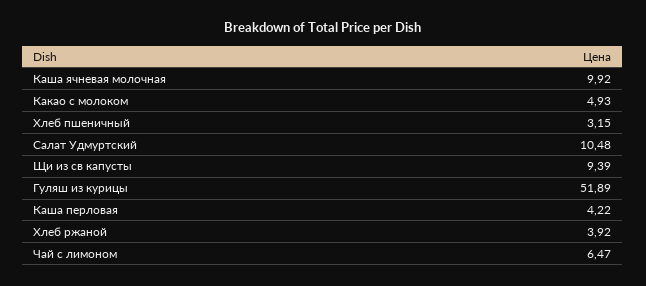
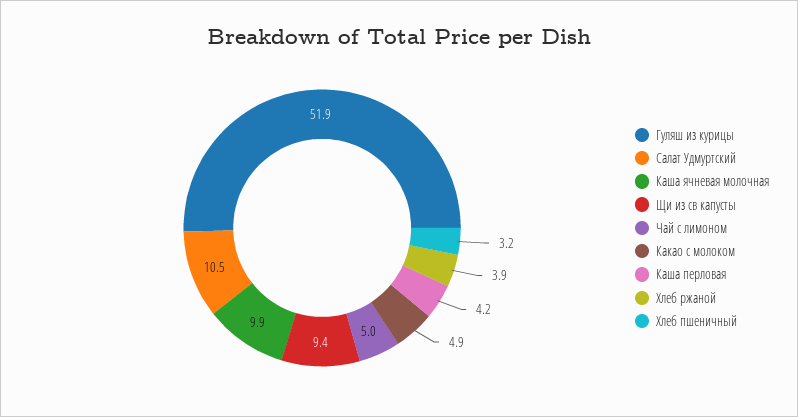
  {
    "Каша ячневая молочная": 9.92,
    "Какао с молоком": 4.93,
    "Хлеб пшеничный": 3.15,
    "Салат Удмуртский": 10.48,
    "Щи из св капусты": 9.39,
    "Гуляш из курицы": 51.89,
    "Каша перловая": 4.22,
    "Хлеб ржаной": 3.92,
-   "Чай с лимоном": 6.47
+   "Чай с лимоном": 5
  }

